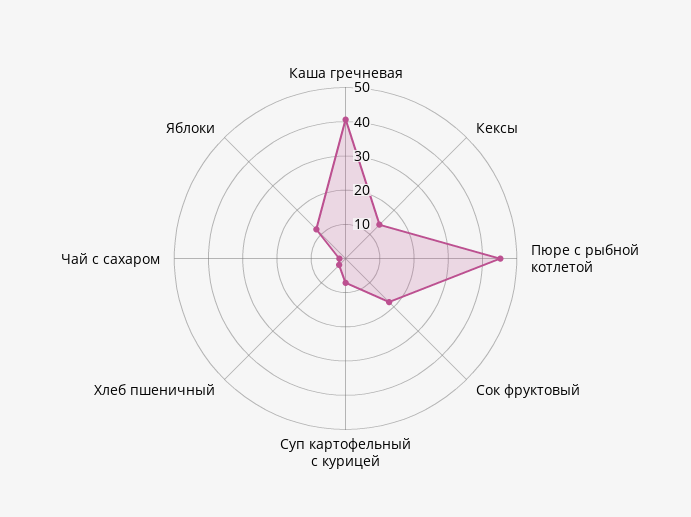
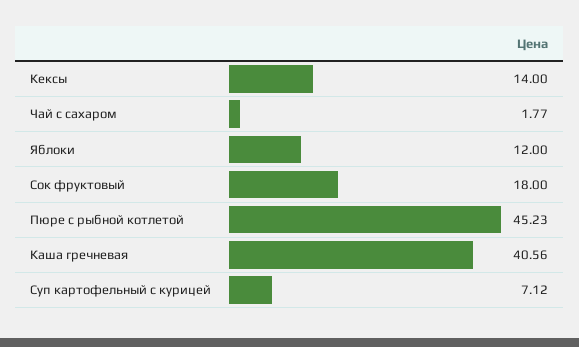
  {
    "Каша гречневая": 40.56,
    "Кексы": 14,
    "Пюре с рыбной котлетой": 45.23,
    "Сок фруктовый": 18,
    "Суп картофельный с курицей": 7.12,
-   "Хлеб пшеничный": 2.5,
    "Чай с сахаром": 1.77,
    "Яблоки": 12
  }

